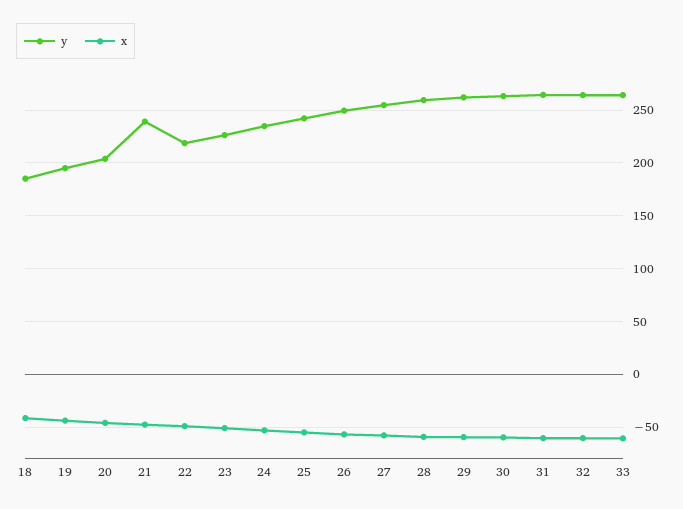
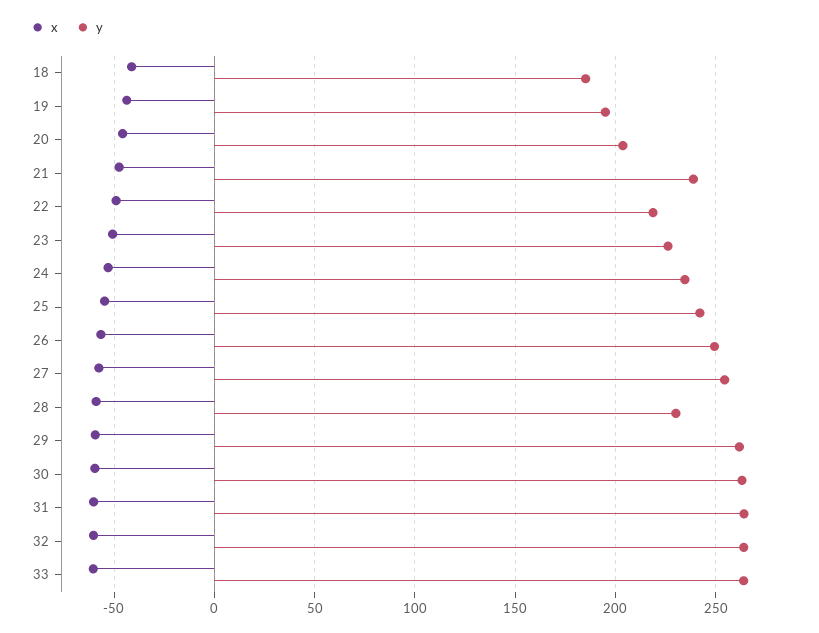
  {
    "y": {
      "18": 185,
      "19": 195,
      "20": 205,
      "21": 240,
      "22": 220,
      "23": 225,
      "24": 235,
      "25": 240,
      "26": 250,
      "27": 255,
-     "28": 260,
+     "28": 230,
      "29": 260,
      "30": 265,
      "31": 265,
      "32": 265,
      "33": 265
    },
    "x": {
      "18": -40,
      "19": -45,
      "20": -45,
      "21": -50,
      "22": -50,
      "23": -50,
      "24": -55,
      "25": -55,
      "26": -55,
      "27": -60,
      "28": -60,
      "29": -60,
      "30": -60,
      "31": -60,
      "32": -60,
      "33": -60
    }
  }

